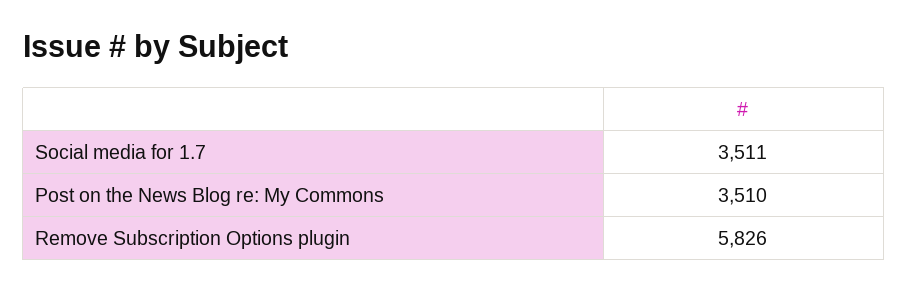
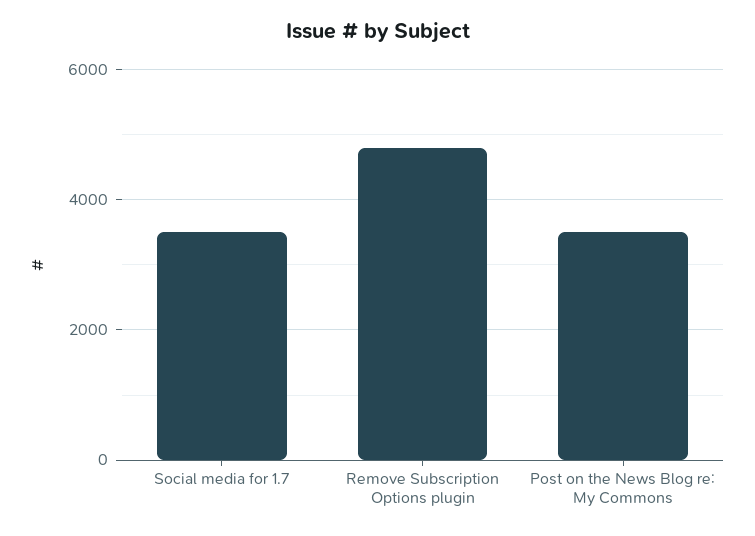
  {
    "Social media for 1.7": 3511,
    "Post on the News Blog re: My Commons": 3510,
-   "Remove Subscription Options plugin": 5826
+   "Remove Subscription Options plugin": 4800
  }

